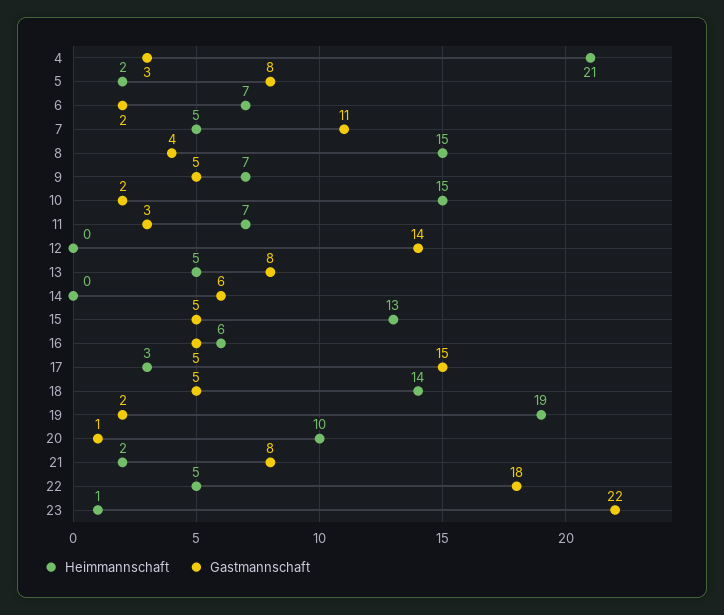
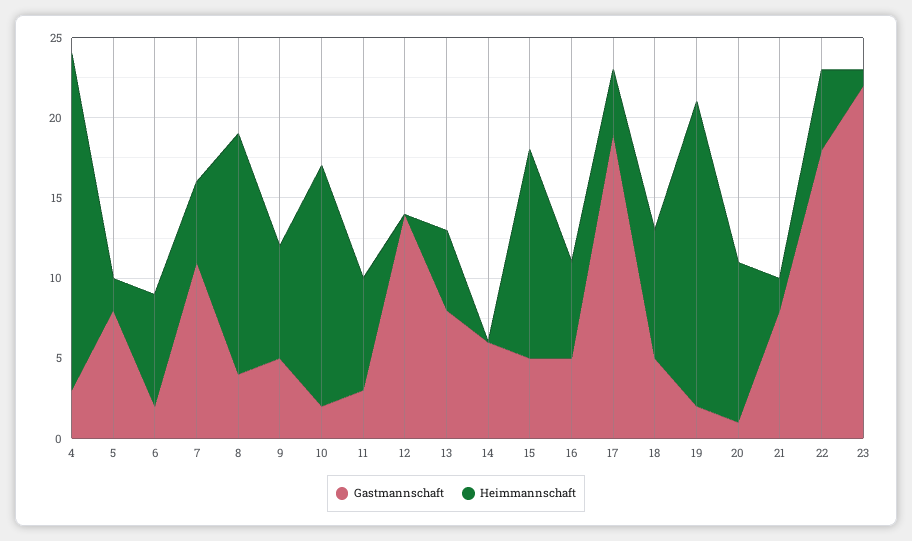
  {
    "Heimmannschaft": {
      "4": 21,
      "5": 2,
      "6": 7,
      "7": 5,
      "8": 15,
      "9": 7,
      "10": 15,
      "11": 7,
      "12": 0,
      "13": 5,
      "14": 0,
      "15": 13,
      "16": 6,
-     "17": 3,
+     "17": 4,
-     "18": 14,
+     "18": 8,
      "19": 19,
      "20": 10,
      "21": 2,
      "22": 5,
      "23": 1
    },
    "Gastmannschaft": {
      "4": 3,
      "5": 8,
      "6": 2,
      "7": 11,
      "8": 4,
      "9": 5,
      "10": 2,
      "11": 3,
      "12": 14,
      "13": 8,
      "14": 6,
      "15": 5,
      "16": 5,
-     "17": 15,
+     "17": 19,
      "18": 5,
      "19": 2,
      "20": 1,
      "21": 8,
      "22": 18,
      "23": 22
    }
  }

